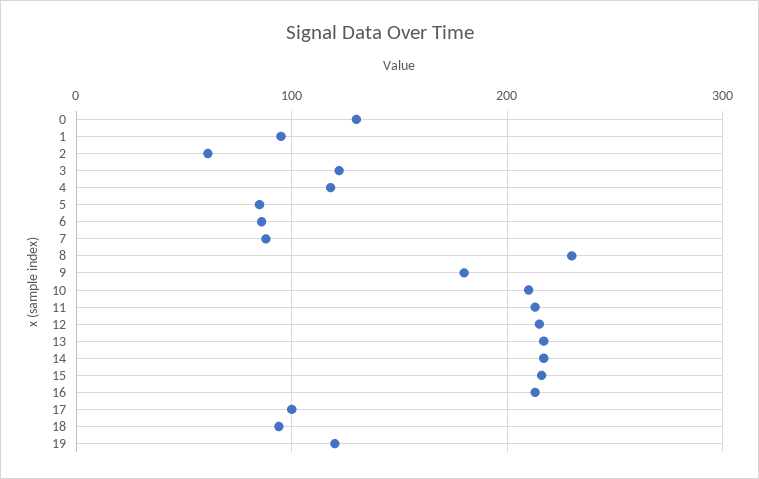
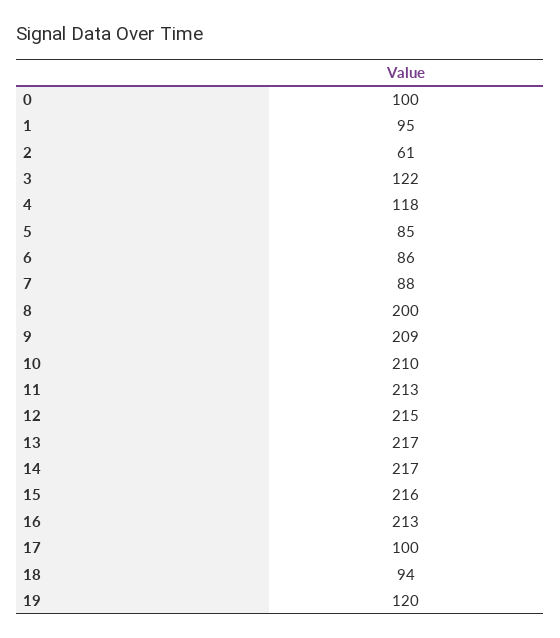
  {
-   "0": 130,
+   "0": 100,
    "1": 95,
    "2": 61,
    "3": 122,
    "4": 118,
    "5": 85,
    "6": 86,
    "7": 88,
-   "8": 230,
+   "8": 200,
-   "9": 180,
+   "9": 209,
    "10": 210,
    "11": 213,
    "12": 215,
    "13": 217,
    "14": 217,
    "15": 216,
    "16": 213,
    "17": 100,
    "18": 94,
    "19": 120
  }

